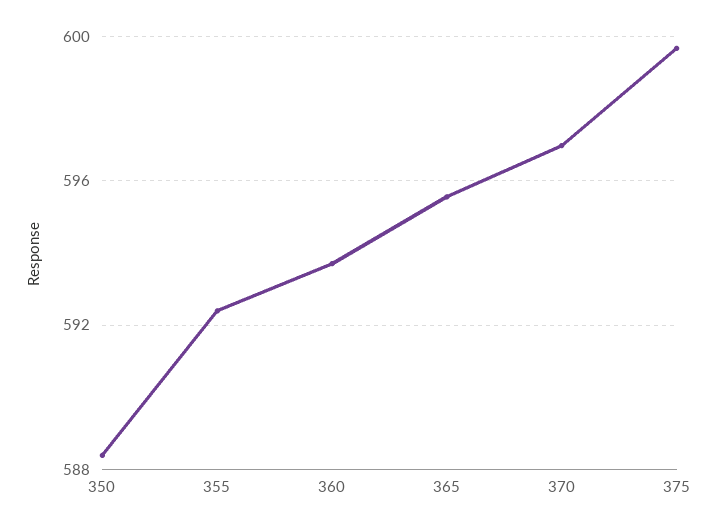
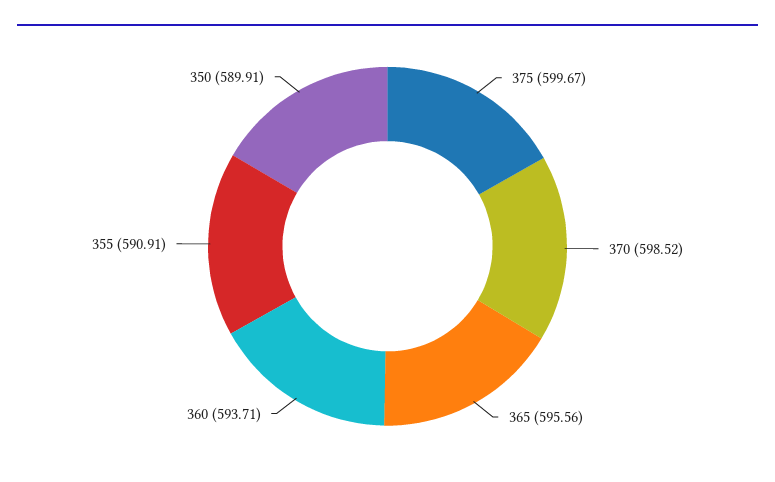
  {
-   "350": 588.5,
+   "350": 589.91,
-   "355": 592.5,
+   "355": 590.91,
    "360": 593.71,
    "365": 595.56,
-   "370": 597,
+   "370": 598.52,
    "375": 599.67
  }

